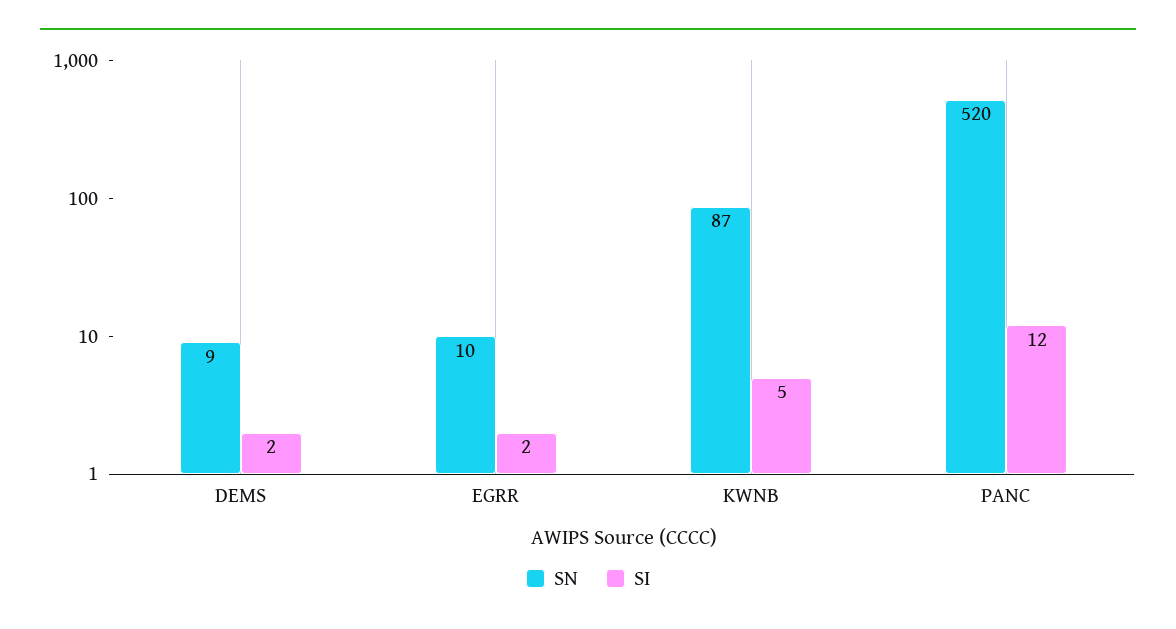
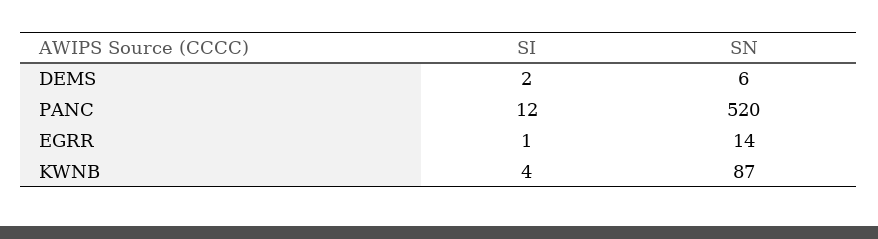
  {
    "SN": {
-     "DEMS": 9,
+     "DEMS": 6,
-     "EGRR": 10,
+     "EGRR": 14,
      "KWNB": 87,
      "PANC": 520
    },
    "SI": {
      "DEMS": 2,
-     "EGRR": 2,
+     "EGRR": 1,
-     "KWNB": 5,
+     "KWNB": 4,
      "PANC": 12
    }
  }

